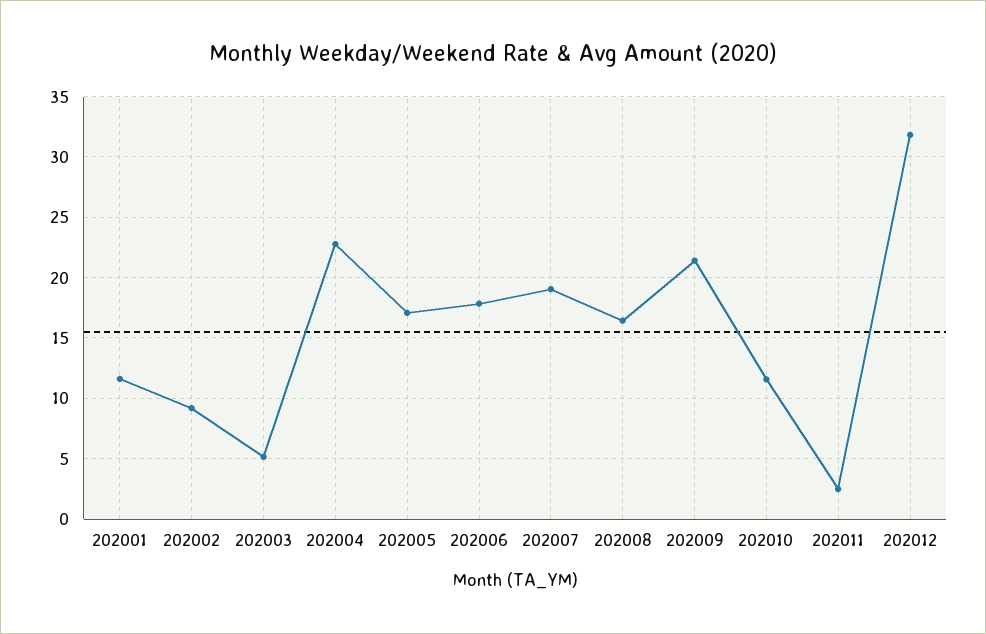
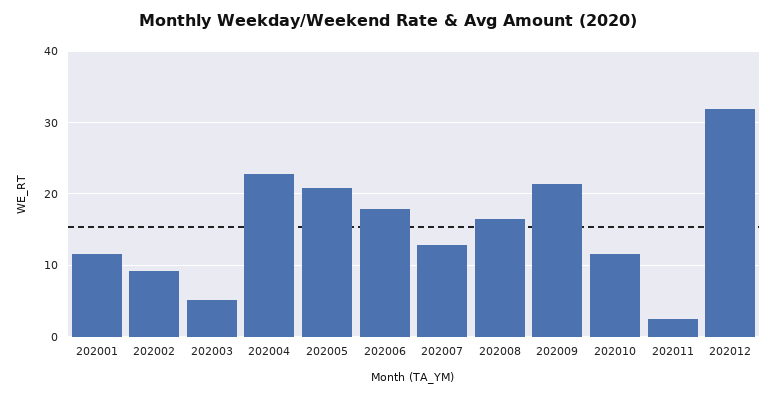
  {
    "202001": 11.5,
    "202002": 9,
    "202003": 5,
    "202004": 23,
-   "202005": 17,
+   "202005": 21,
    "202006": 18,
-   "202007": 19,
+   "202007": 13,
    "202008": 16.5,
    "202009": 21.5,
    "202010": 11.5,
    "202011": 2.5,
    "202012": 32
  }

